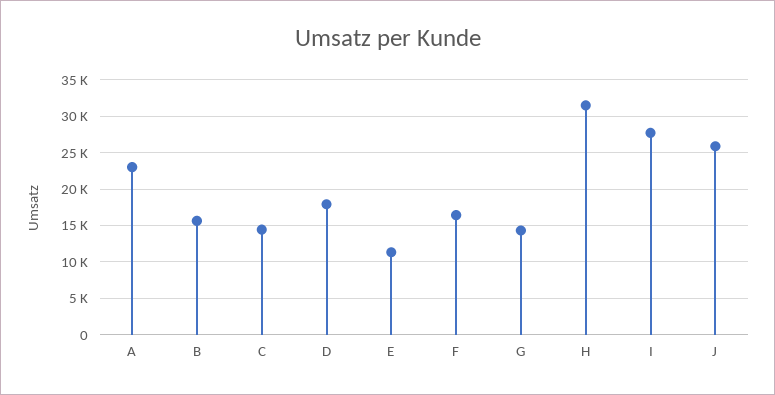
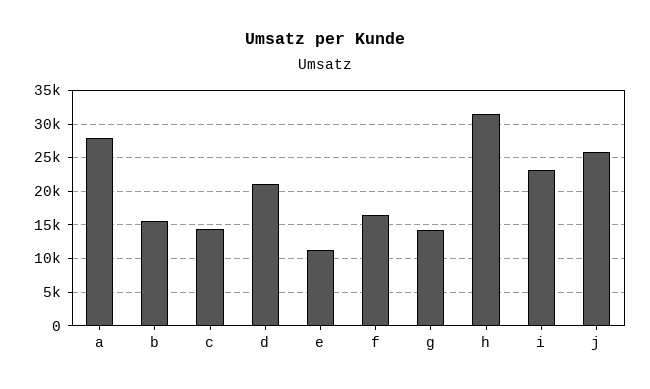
  {
-   "A": 23000,
+   "A": 28000,
    "B": 16000,
    "C": 14000,
-   "D": 18000,
+   "D": 21000,
    "E": 11000,
    "F": 16000,
    "G": 14000,
    "H": 32000,
-   "I": 28000,
+   "I": 23000,
    "J": 26000
  }

